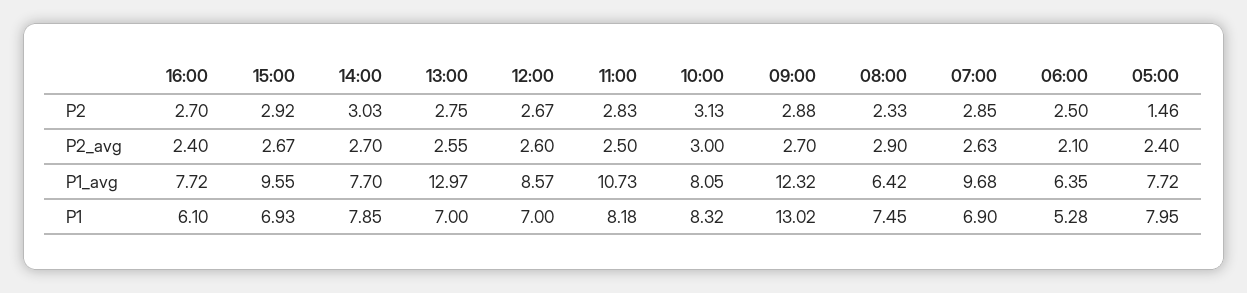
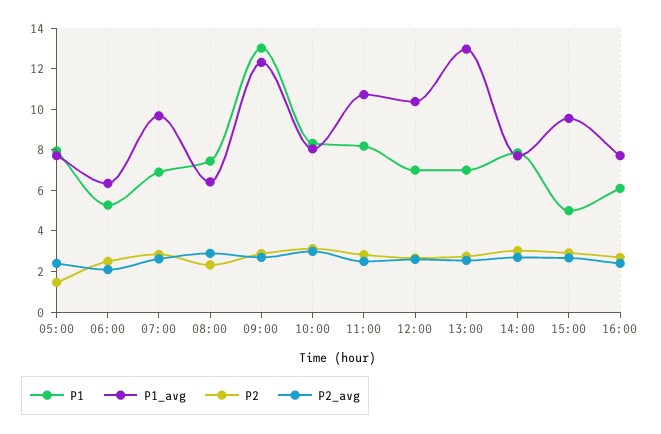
  {
    "P2": {
      "16:00": 2.7,
      "15:00": 2.92,
      "14:00": 3.03,
      "13:00": 2.75,
      "12:00": 2.67,
      "11:00": 2.83,
      "10:00": 3.13,
      "09:00": 2.88,
      "08:00": 2.33,
      "07:00": 2.85,
      "06:00": 2.5,
      "05:00": 1.46
    },
    "P2_avg": {
      "16:00": 2.4,
      "15:00": 2.67,
      "14:00": 2.7,
      "13:00": 2.55,
      "12:00": 2.6,
      "11:00": 2.5,
      "10:00": 3,
      "09:00": 2.7,
      "08:00": 2.9,
      "07:00": 2.63,
      "06:00": 2.1,
      "05:00": 2.4
    },
    "P1_avg": {
      "16:00": 7.72,
      "15:00": 9.55,
      "14:00": 7.7,
      "13:00": 12.97,
-     "12:00": 8.57,
+     "12:00": 10.5,
      "11:00": 10.73,
      "10:00": 8.05,
      "09:00": 12.32,
      "08:00": 6.42,
      "07:00": 9.68,
      "06:00": 6.35,
      "05:00": 7.72
    },
    "P1": {
      "16:00": 6.1,
-     "15:00": 6.93,
+     "15:00": 5,
      "14:00": 7.85,
      "13:00": 7,
      "12:00": 7,
      "11:00": 8.18,
      "10:00": 8.32,
      "09:00": 13.02,
      "08:00": 7.45,
      "07:00": 6.9,
      "06:00": 5.28,
      "05:00": 7.95
    }
  }

